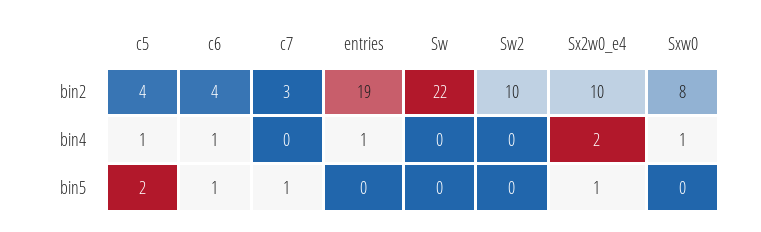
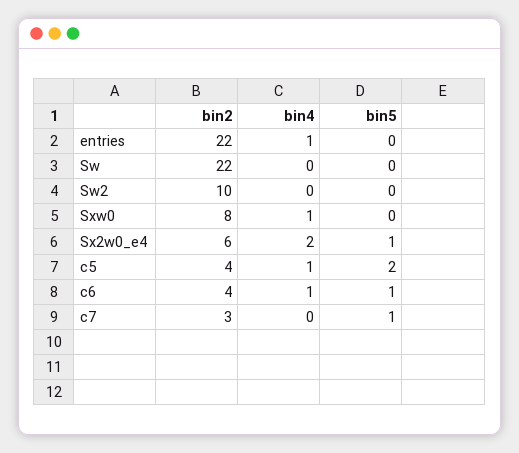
  {
    "c5": {
      "bin2": 4,
      "bin4": 1,
      "bin5": 2
    },
    "c6": {
      "bin2": 4,
      "bin4": 1,
      "bin5": 1
    },
    "c7": {
      "bin2": 3,
      "bin4": 0,
      "bin5": 1
    },
    "entries": {
-     "bin2": 19,
+     "bin2": 22,
      "bin4": 1,
      "bin5": 0
    },
    "Sw": {
      "bin2": 22,
      "bin4": 0,
      "bin5": 0
    },
    "Sw2": {
      "bin2": 10,
      "bin4": 0,
      "bin5": 0
    },
    "Sx2w0_e4": {
-     "bin2": 10,
+     "bin2": 6,
      "bin4": 2,
      "bin5": 1
    },
    "Sxw0": {
      "bin2": 8,
      "bin4": 1,
      "bin5": 0
    }
  }

